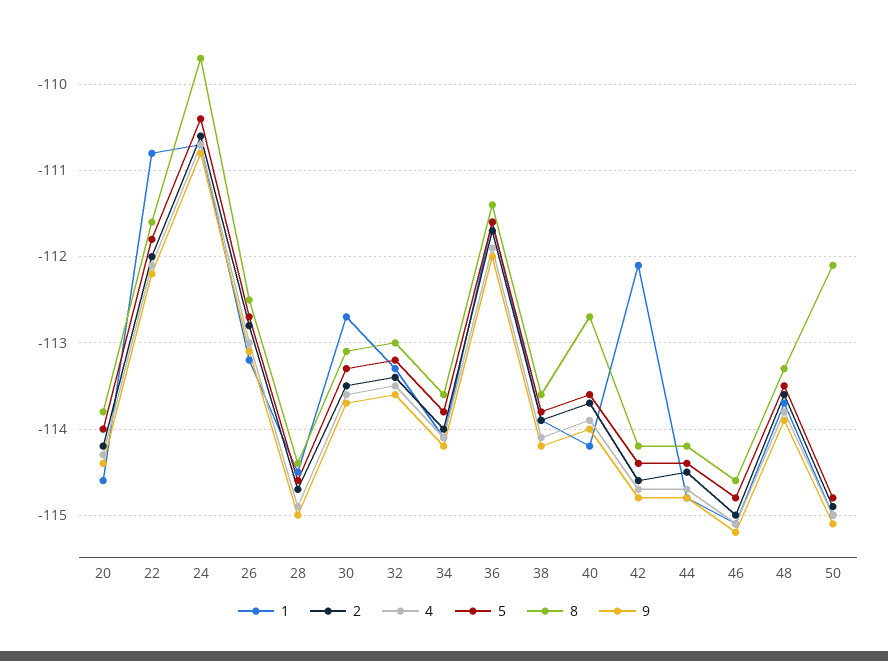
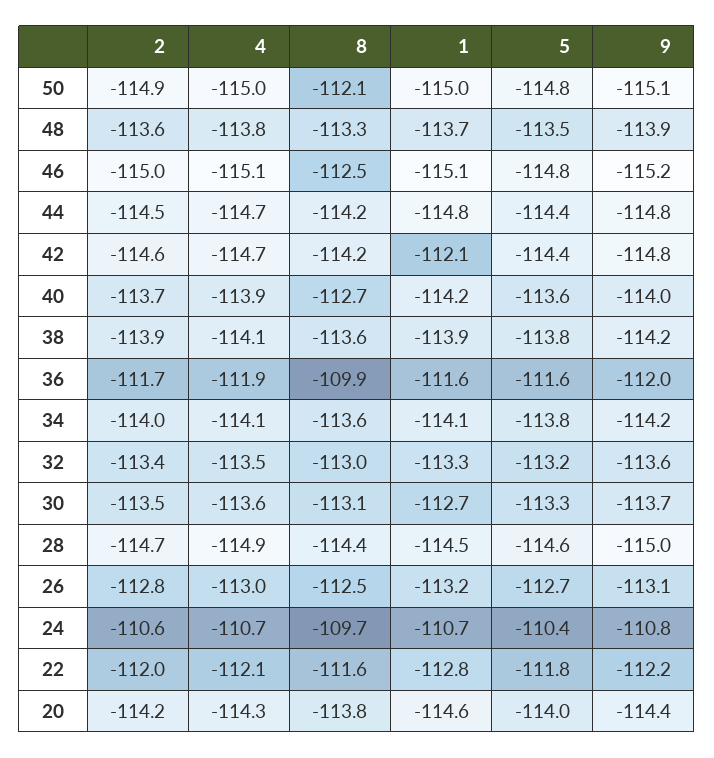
  {
    "1": {
      "20": -114.6,
-     "22": -110.8,
+     "22": -112.8,
      "24": -110.7,
      "26": -113.2,
      "28": -114.5,
      "30": -112.7,
      "32": -113.3,
      "34": -114.1,
      "36": -111.6,
      "38": -113.9,
      "40": -114.2,
      "42": -112.1,
      "44": -114.8,
      "46": -115.1,
      "48": -113.7,
      "50": -115
    },
    "2": {
      "20": -114.2,
      "22": -112,
      "24": -110.6,
      "26": -112.8,
      "28": -114.7,
      "30": -113.5,
      "32": -113.4,
      "34": -114,
      "36": -111.7,
      "38": -113.9,
      "40": -113.7,
      "42": -114.6,
      "44": -114.5,
      "46": -115,
      "48": -113.6,
      "50": -114.9
    },
    "4": {
      "20": -114.3,
      "22": -112.1,
      "24": -110.7,
      "26": -113,
      "28": -114.9,
      "30": -113.6,
      "32": -113.5,
      "34": -114.1,
      "36": -111.9,
      "38": -114.1,
      "40": -113.9,
      "42": -114.7,
      "44": -114.7,
      "46": -115.1,
      "48": -113.8,
      "50": -115
    },
    "5": {
      "20": -114,
      "22": -111.8,
      "24": -110.4,
      "26": -112.7,
      "28": -114.6,
      "30": -113.3,
      "32": -113.2,
      "34": -113.8,
      "36": -111.6,
      "38": -113.8,
      "40": -113.6,
      "42": -114.4,
      "44": -114.4,
      "46": -114.8,
      "48": -113.5,
      "50": -114.8
    },
    "8": {
      "20": -113.8,
      "22": -111.6,
      "24": -109.7,
      "26": -112.5,
      "28": -114.4,
      "30": -113.1,
      "32": -113,
      "34": -113.6,
-     "36": -111.4,
+     "36": -109.9,
      "38": -113.6,
      "40": -112.7,
      "42": -114.2,
      "44": -114.2,
-     "46": -114.6,
+     "46": -112.5,
      "48": -113.3,
      "50": -112.1
    },
    "9": {
      "20": -114.4,
      "22": -112.2,
      "24": -110.8,
      "26": -113.1,
      "28": -115,
      "30": -113.7,
      "32": -113.6,
      "34": -114.2,
      "36": -112,
      "38": -114.2,
      "40": -114,
      "42": -114.8,
      "44": -114.8,
      "46": -115.2,
      "48": -113.9,
      "50": -115.1
    }
  }

